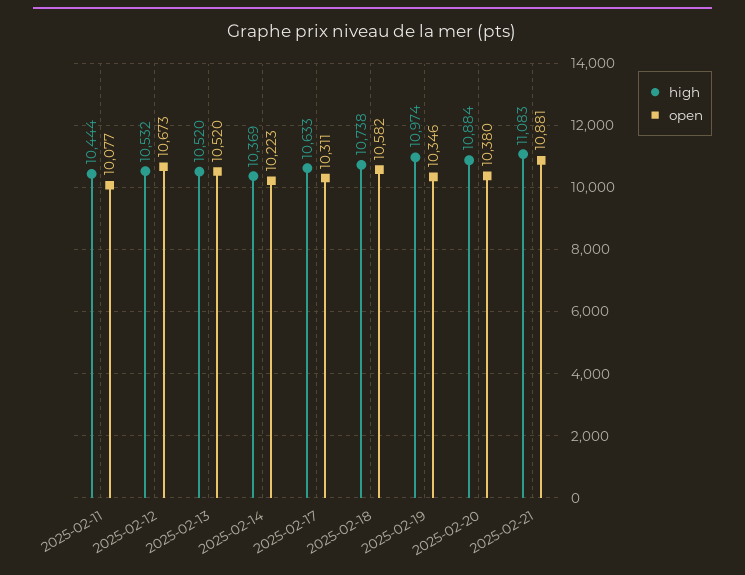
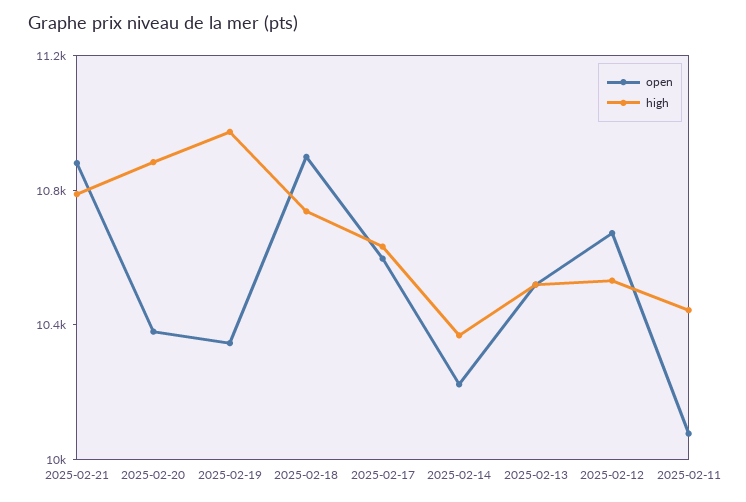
  {
    "high": {
      "2025-02-11": 10444,
      "2025-02-12": 10532,
      "2025-02-13": 10520,
      "2025-02-14": 10369,
      "2025-02-17": 10633,
      "2025-02-18": 10738,
      "2025-02-19": 10974,
      "2025-02-20": 10884,
-     "2025-02-21": 11083
+     "2025-02-21": 10800
    },
    "open": {
      "2025-02-11": 10077,
      "2025-02-12": 10673,
      "2025-02-13": 10520,
      "2025-02-14": 10223,
-     "2025-02-17": 10311,
+     "2025-02-17": 10600,
-     "2025-02-18": 10582,
+     "2025-02-18": 10900,
      "2025-02-19": 10346,
      "2025-02-20": 10380,
      "2025-02-21": 10881
    }
  }

